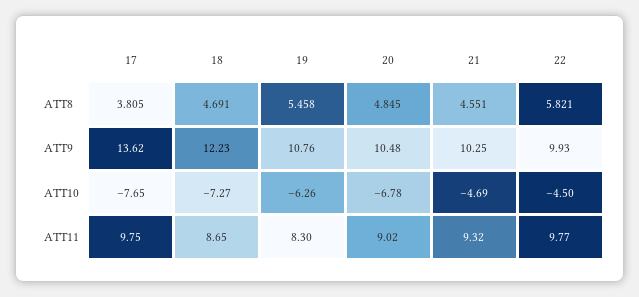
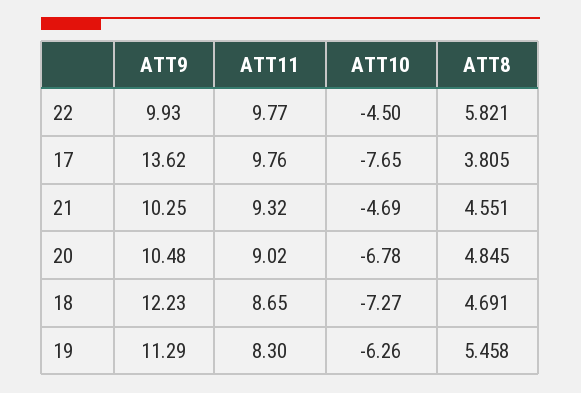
  {
    "17": {
      "ATT8": 3.805,
      "ATT9": 13.62,
      "ATT10": -7.65,
-     "ATT11": 9.75
+     "ATT11": 9.76
    },
    "18": {
      "ATT8": 4.691,
      "ATT9": 12.23,
      "ATT10": -7.27,
      "ATT11": 8.65
    },
    "19": {
      "ATT8": 5.458,
-     "ATT9": 10.76,
+     "ATT9": 11.29,
      "ATT10": -6.26,
      "ATT11": 8.3
    },
    "20": {
      "ATT8": 4.845,
      "ATT9": 10.48,
      "ATT10": -6.78,
      "ATT11": 9.02
    },
    "21": {
      "ATT8": 4.551,
      "ATT9": 10.25,
      "ATT10": -4.69,
      "ATT11": 9.32
    },
    "22": {
      "ATT8": 5.821,
      "ATT9": 9.93,
      "ATT10": -4.5,
      "ATT11": 9.77
    }
  }

